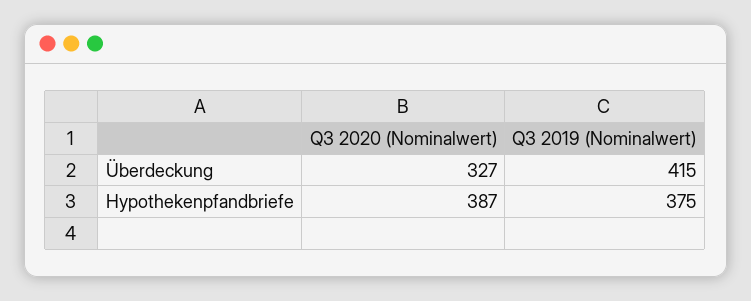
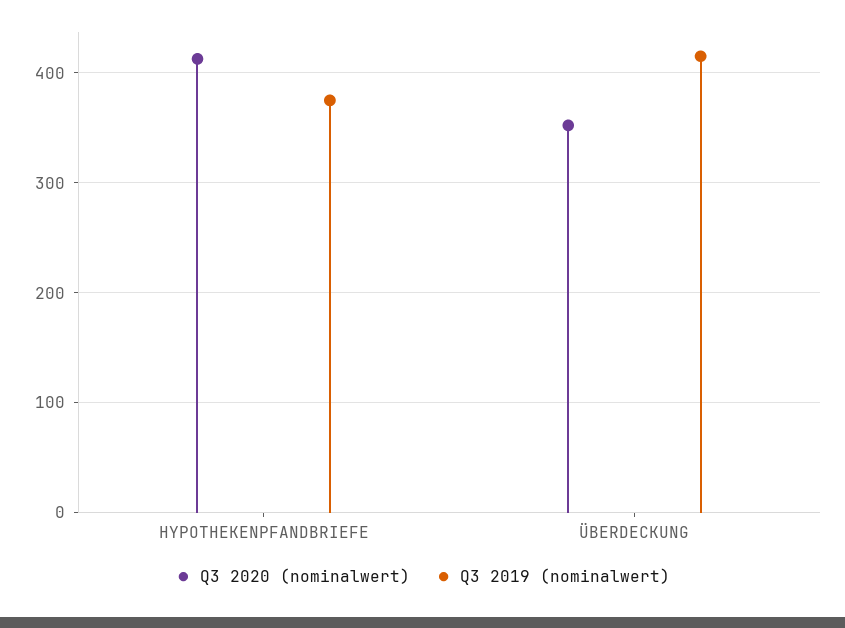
  {
    "Q3 2020 (Nominalwert)": {
-     "Überdeckung": 327,
+     "Überdeckung": 350,
-     "Hypothekenpfandbriefe": 387
+     "Hypothekenpfandbriefe": 410
    },
    "Q3 2019 (Nominalwert)": {
      "Überdeckung": 415,
      "Hypothekenpfandbriefe": 375
    }
  }

